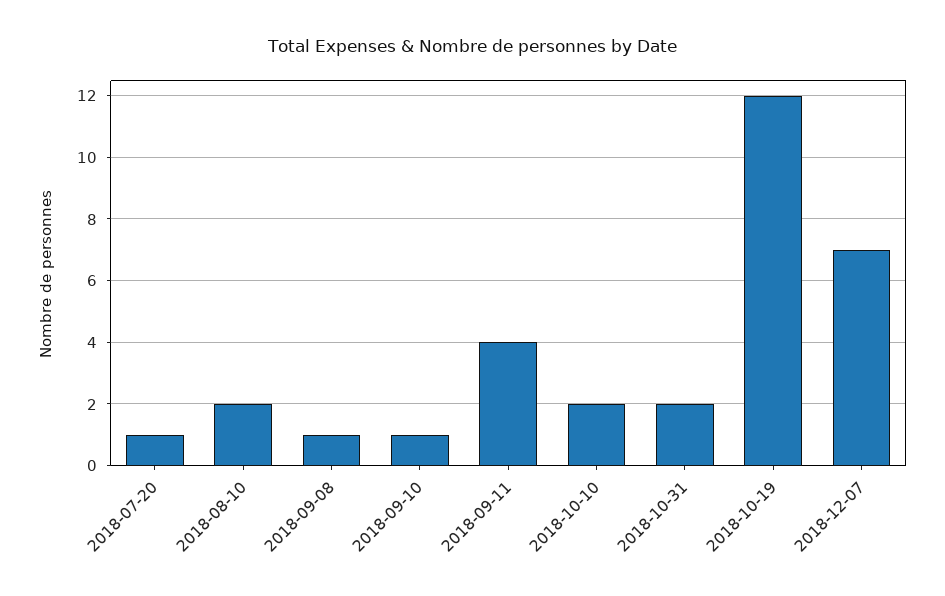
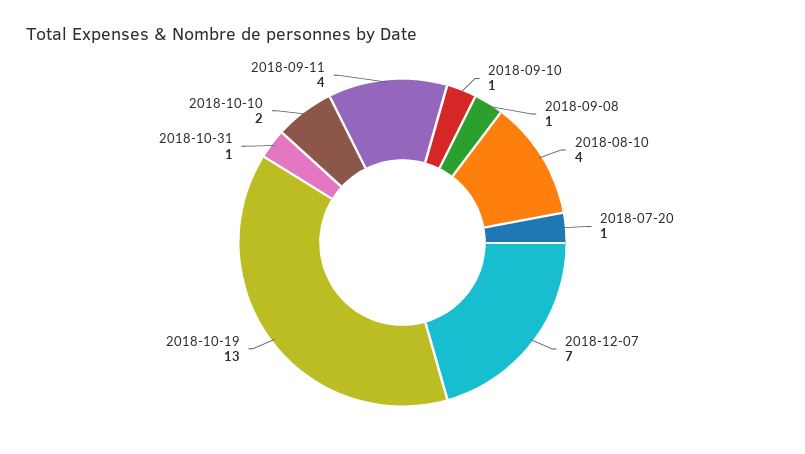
  {
    "2018-07-20": 1,
-   "2018-08-10": 2,
+   "2018-08-10": 4,
    "2018-09-08": 1,
    "2018-09-10": 1,
    "2018-09-11": 4,
    "2018-10-10": 2,
-   "2018-10-31": 2,
+   "2018-10-31": 1,
-   "2018-10-19": 12,
+   "2018-10-19": 13,
    "2018-12-07": 7
  }

